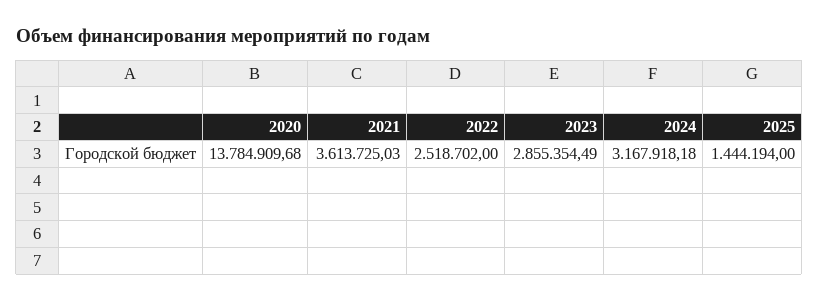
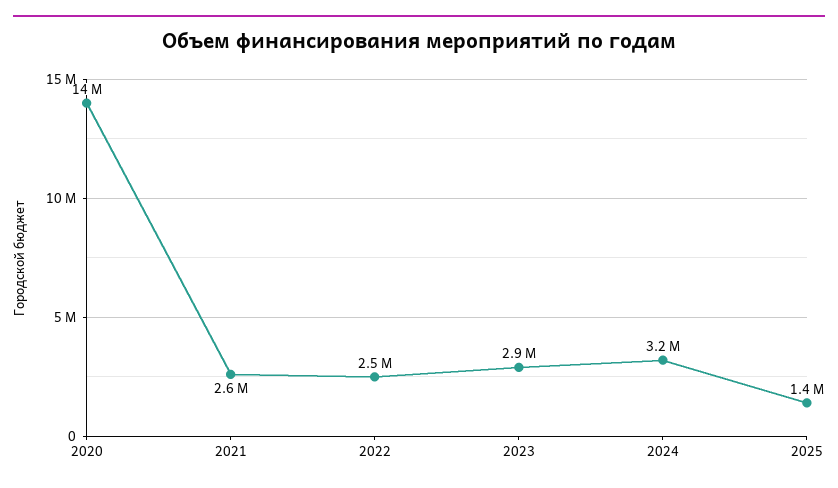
  {
    "2020": 13784909.68,
-   "2021": 3613725.03,
+   "2021": 2600000,
    "2022": 2518702,
    "2023": 2855354.49,
    "2024": 3167918.18,
    "2025": 1444194
  }

